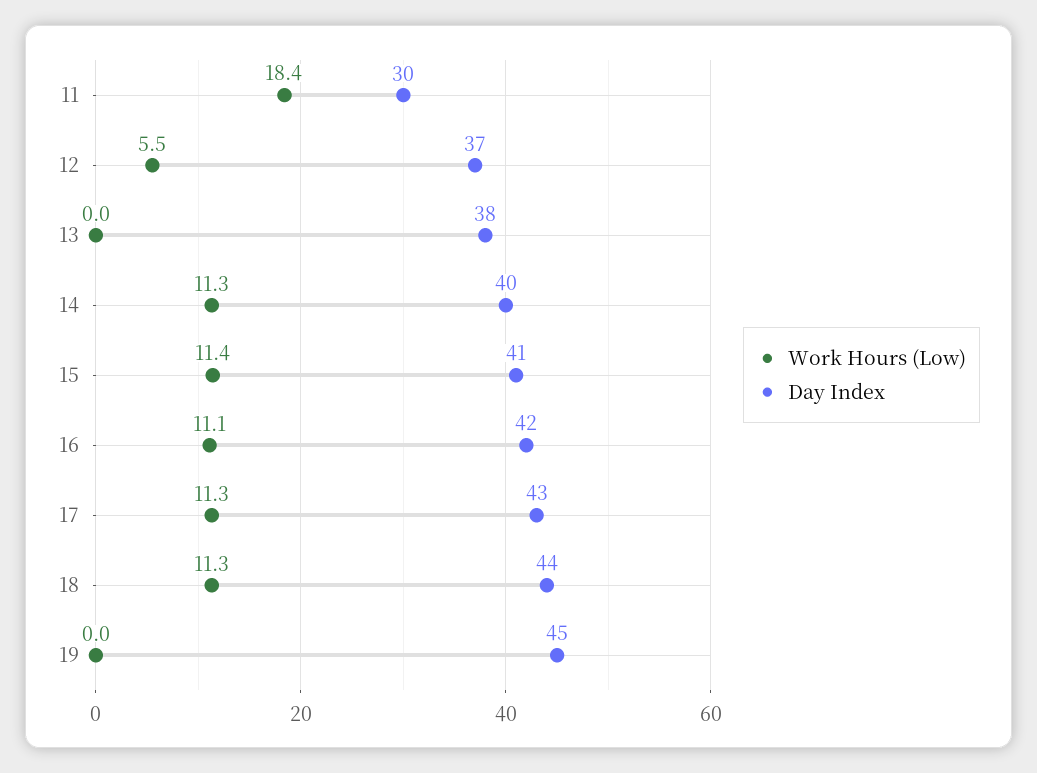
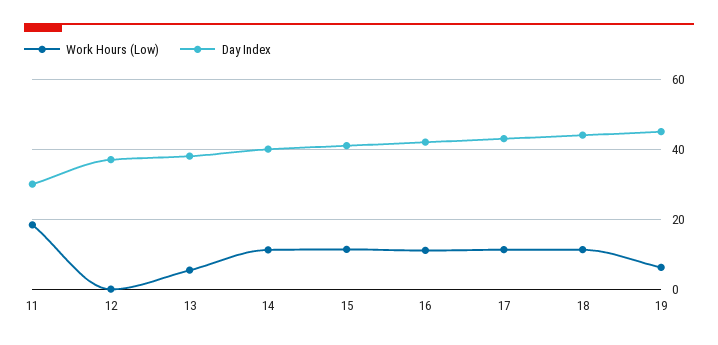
  {
    "Work Hours (Low)": {
      "11": 18.4,
-     "12": 5.5,
+     "12": 0,
-     "13": 0,
+     "13": 6,
      "14": 11.3,
      "15": 11.4,
      "16": 11.1,
      "17": 11.3,
      "18": 11.3,
-     "19": 0
+     "19": 6
    },
    "Day Index": {
      "11": 30,
      "12": 37,
      "13": 38,
      "14": 40,
      "15": 41,
      "16": 42,
      "17": 43,
      "18": 44,
      "19": 45
    }
  }

